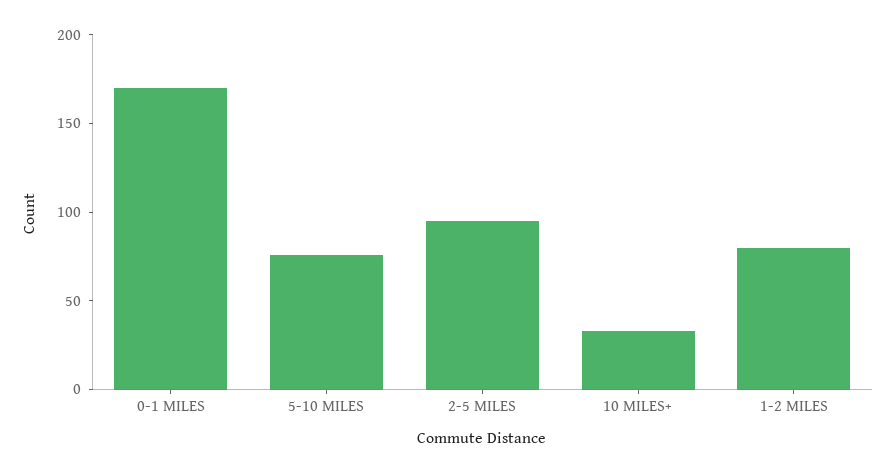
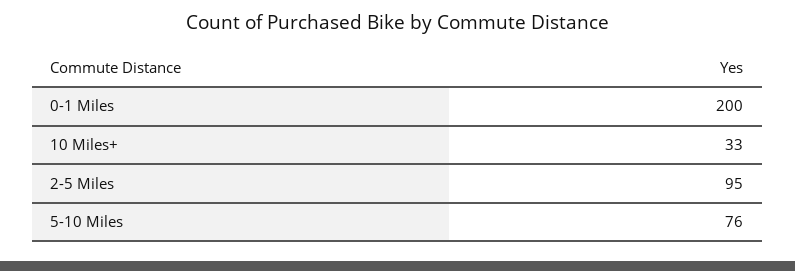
  {
-   "0-1 MILES": 170,
+   "0-1 MILES": 200,
    "5-10 MILES": 76,
    "2-5 MILES": 95,
-   "10 MILES+": 33,
+   "10 MILES+": 33
-   "1-2 MILES": 80
  }

